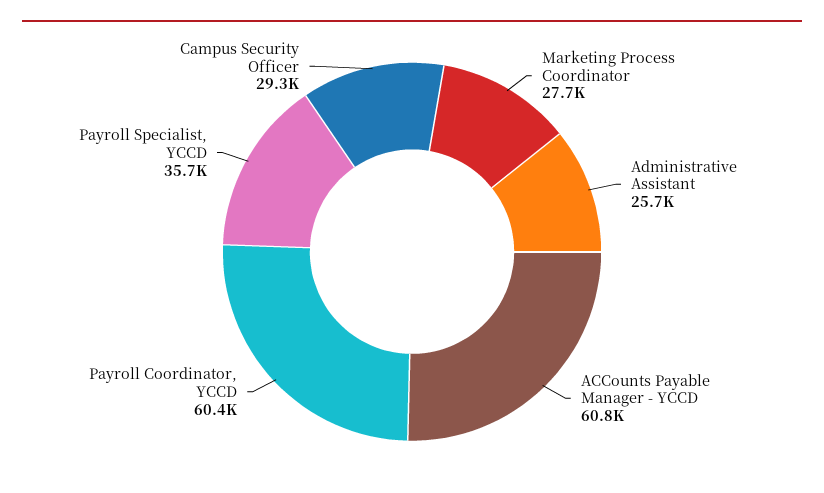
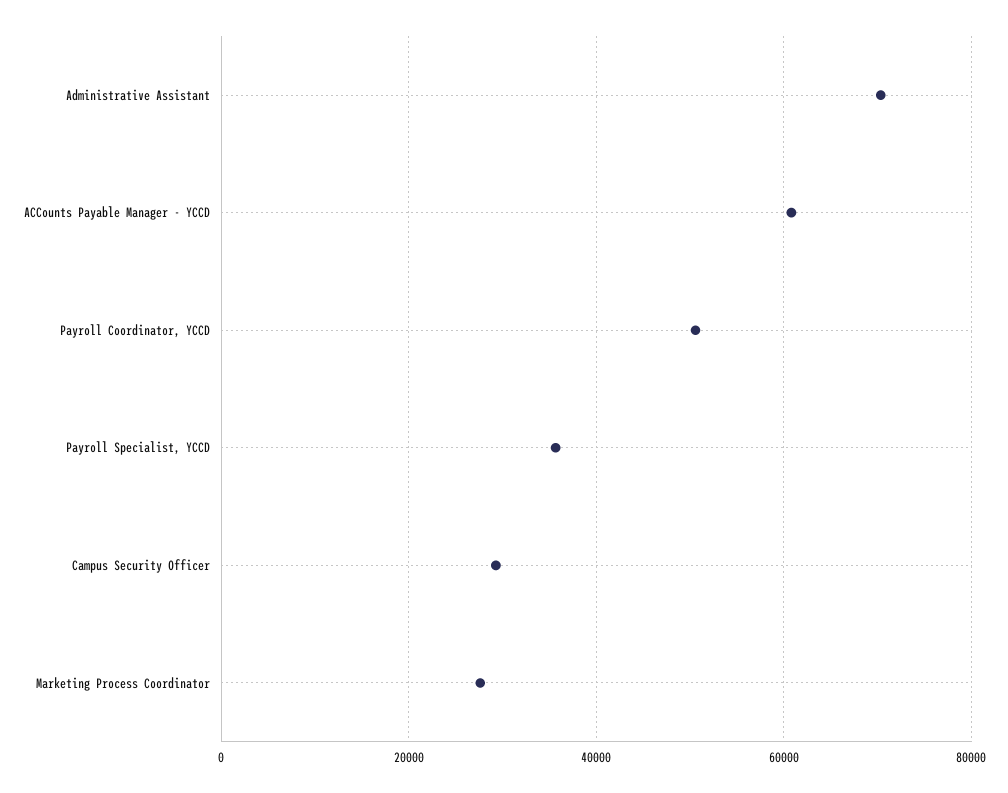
  {
    "Marketing Process Coordinator": 27700,
-   "Administrative Assistant": 25700,
+   "Administrative Assistant": 70000,
    "ACCounts Payable Manager - YCCD": 60800,
-   "Payroll Coordinator, YCCD": 60400,
+   "Payroll Coordinator, YCCD": 50000,
    "Payroll Specialist, YCCD": 35700,
    "Campus Security Officer": 29300
  }

